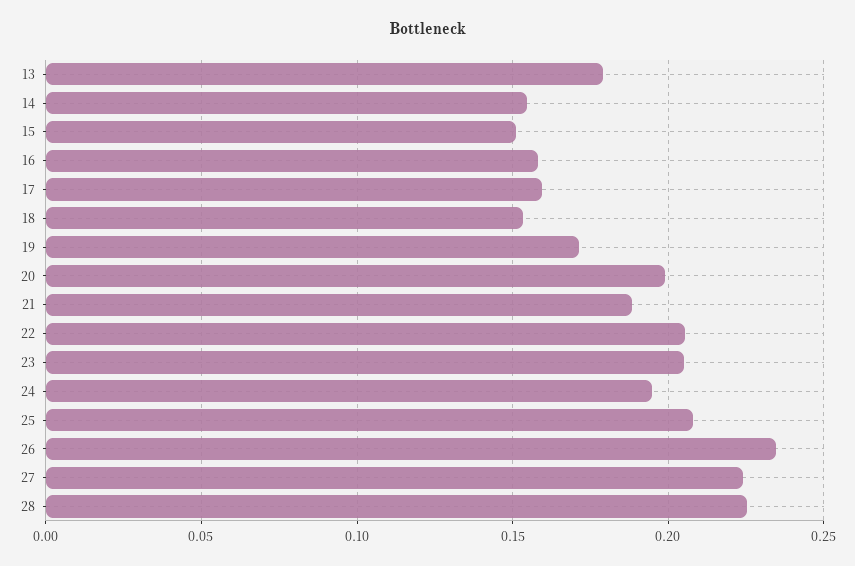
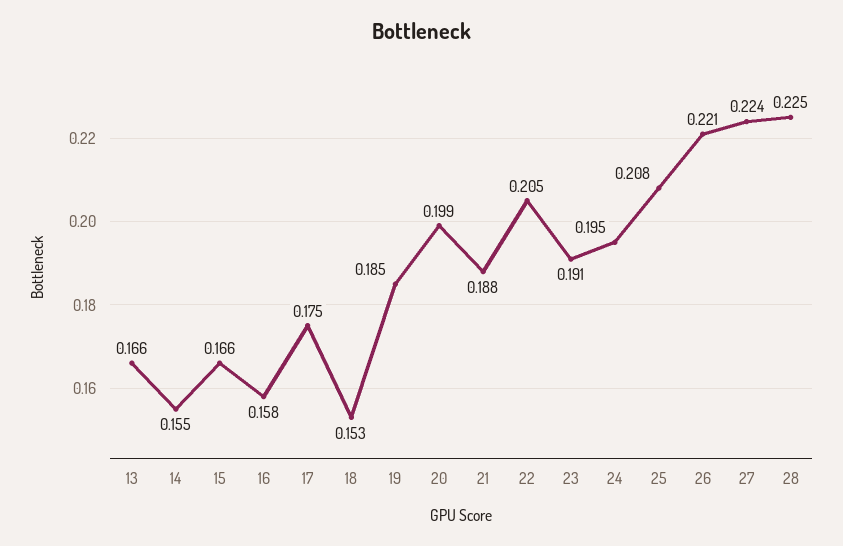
  {
-   "13": 0.18,
+   "13": 0.166,
    "14": 0.155,
-   "15": 0.15,
+   "15": 0.166,
    "16": 0.158,
-   "17": 0.16,
+   "17": 0.175,
    "18": 0.153,
-   "19": 0.17,
+   "19": 0.185,
    "20": 0.199,
    "21": 0.188,
    "22": 0.205,
-   "23": 0.205,
+   "23": 0.191,
    "24": 0.195,
    "25": 0.208,
-   "26": 0.235,
+   "26": 0.221,
    "27": 0.224,
    "28": 0.225
  }

